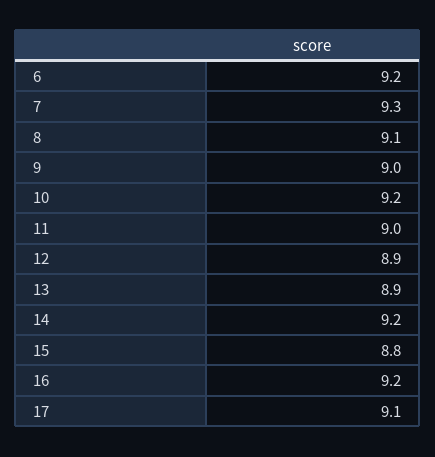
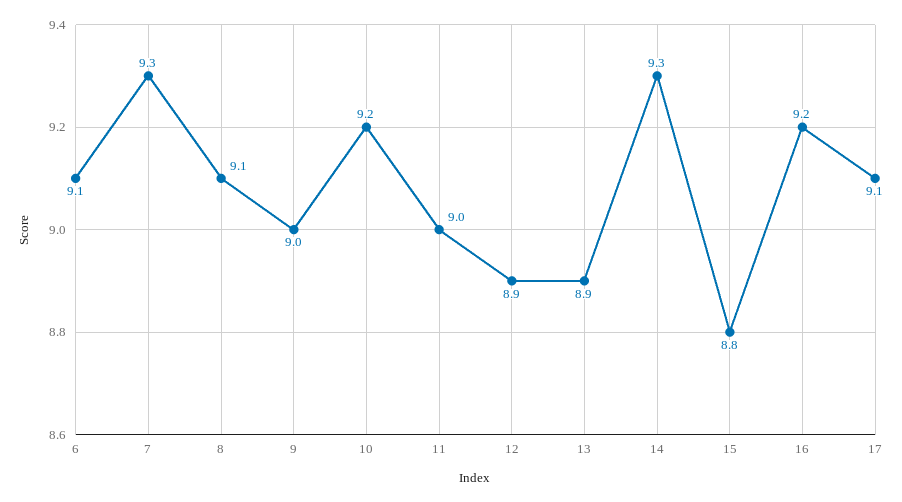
  {
-   "6": 9.2,
+   "6": 9.1,
    "7": 9.3,
    "8": 9.1,
    "9": 9,
    "10": 9.2,
    "11": 9,
    "12": 8.9,
    "13": 8.9,
-   "14": 9.2,
+   "14": 9.3,
    "15": 8.8,
    "16": 9.2,
    "17": 9.1
  }

